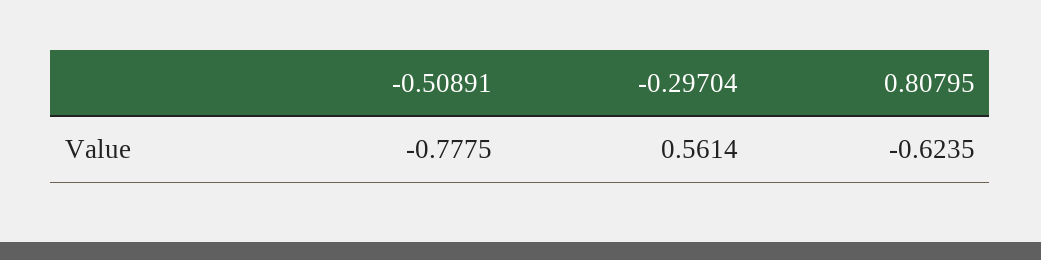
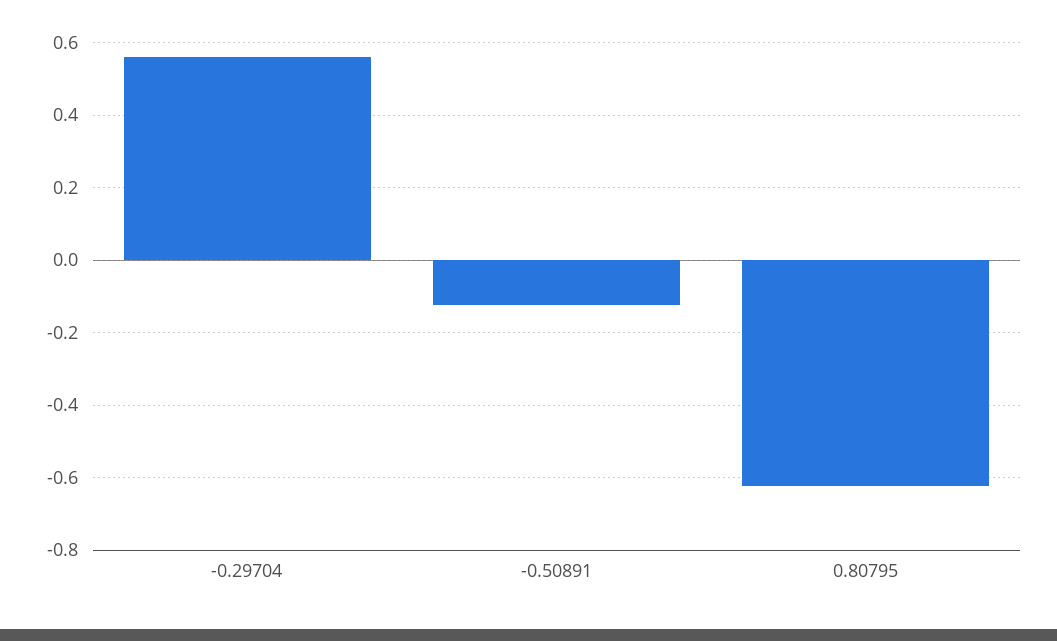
  {
-   "-0.50891": -0.7775,
+   "-0.50891": -0.12,
    "-0.29704": 0.5614,
    "0.80795": -0.6235
  }

